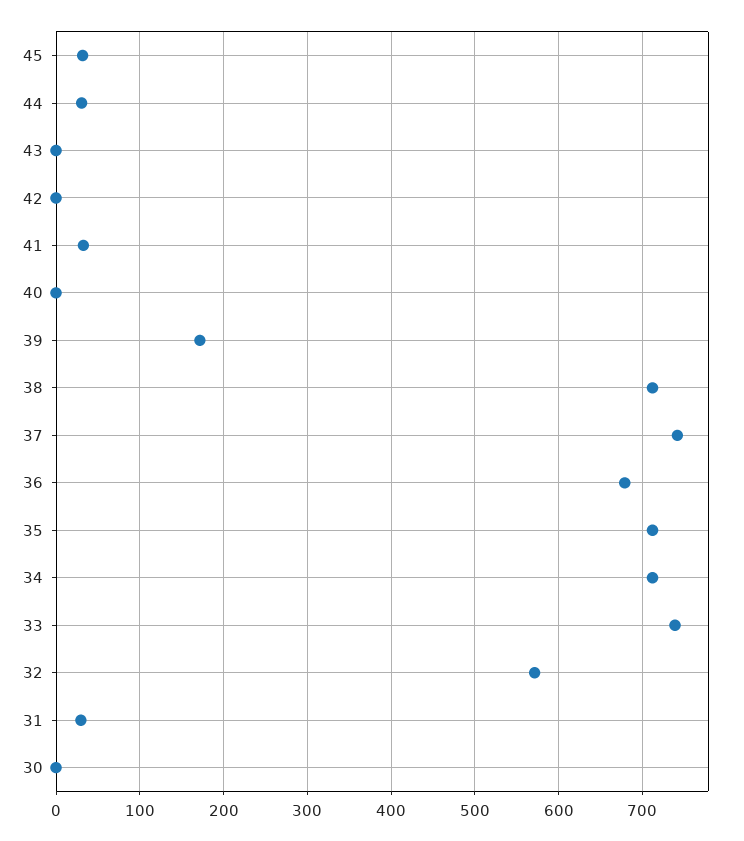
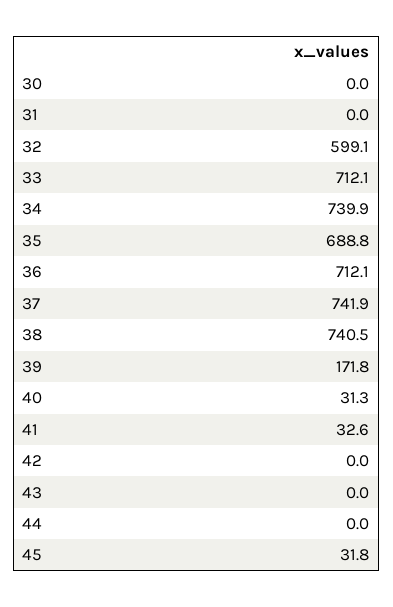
  {
    "45": 31.8,
-   "44": 30,
+   "44": 0,
    "43": 0,
    "42": 0,
    "41": 32.6,
-   "40": 0,
+   "40": 31.3,
    "39": 171.8,
-   "38": 710,
+   "38": 740.5,
    "37": 741.9,
-   "36": 680,
+   "36": 712.1,
-   "35": 710,
+   "35": 688.8,
-   "34": 710,
+   "34": 739.9,
-   "33": 740,
+   "33": 712.1,
-   "32": 570,
+   "32": 599.1,
-   "31": 30,
+   "31": 0,
    "30": 0
  }

